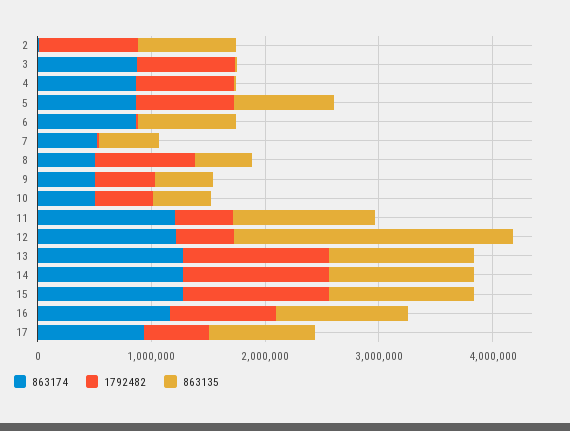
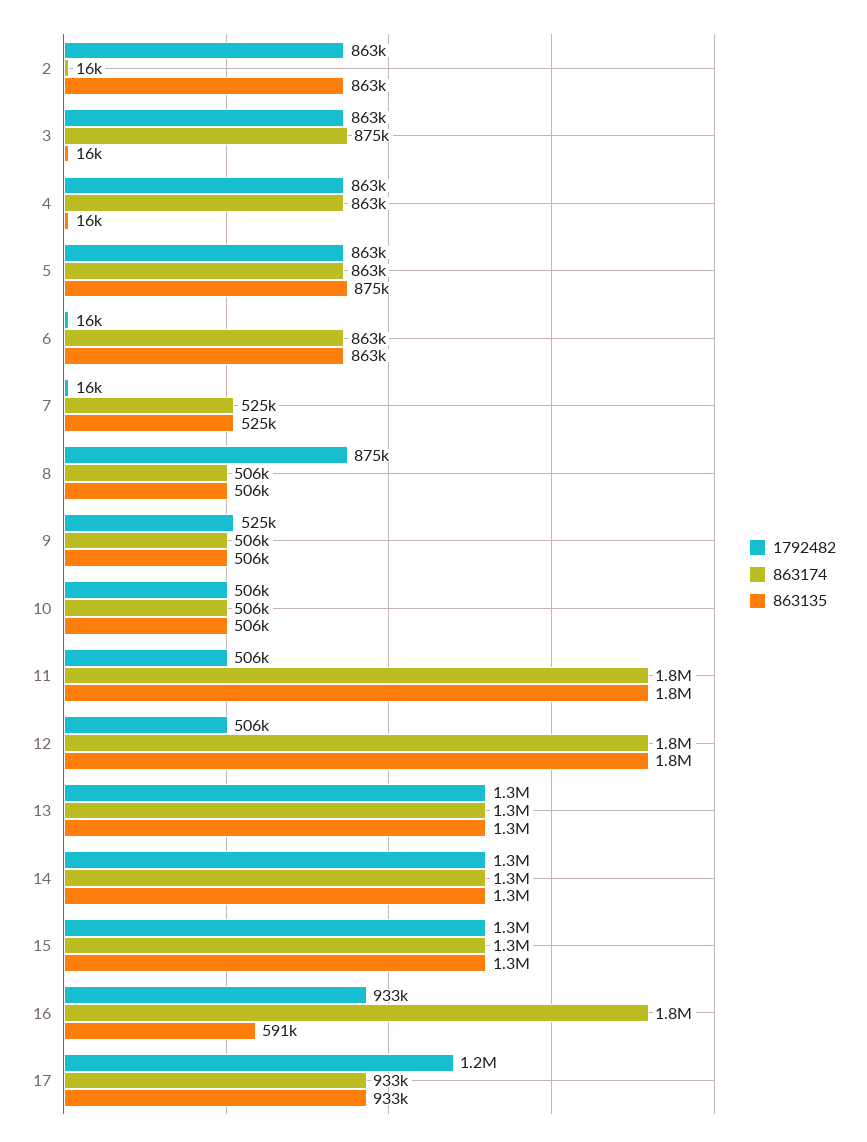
  {
    "863174": {
      "2": 16000,
      "3": 875000,
      "4": 863000,
      "5": 863000,
      "6": 863000,
      "7": 525000,
      "8": 506000,
      "9": 506000,
      "10": 506000,
-     "11": 1200000,
+     "11": 1800000,
-     "12": 1200000,
+     "12": 1800000,
      "13": 1300000,
      "14": 1300000,
      "15": 1300000,
-     "16": 1200000,
+     "16": 1800000,
      "17": 933000
    },
    "1792482": {
      "2": 863000,
      "3": 863000,
      "4": 863000,
      "5": 863000,
      "6": 16000,
      "7": 16000,
      "8": 875000,
      "9": 525000,
      "10": 506000,
      "11": 506000,
      "12": 506000,
      "13": 1300000,
      "14": 1300000,
      "15": 1300000,
      "16": 933000,
-     "17": 600000
+     "17": 1200000
    },
    "863135": {
      "2": 863000,
      "3": 16000,
      "4": 16000,
      "5": 875000,
      "6": 863000,
      "7": 525000,
      "8": 506000,
      "9": 506000,
      "10": 506000,
-     "11": 1200000,
+     "11": 1800000,
-     "12": 2400000,
+     "12": 1800000,
      "13": 1300000,
      "14": 1300000,
      "15": 1300000,
-     "16": 1200000,
+     "16": 591000,
      "17": 933000
    }
  }

